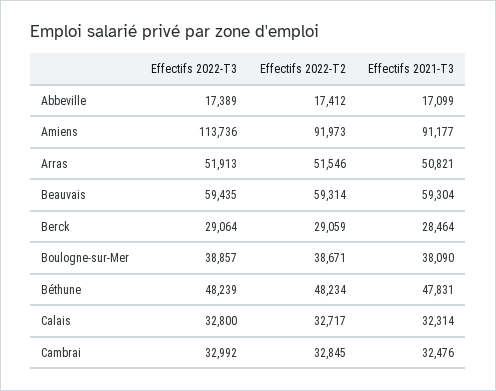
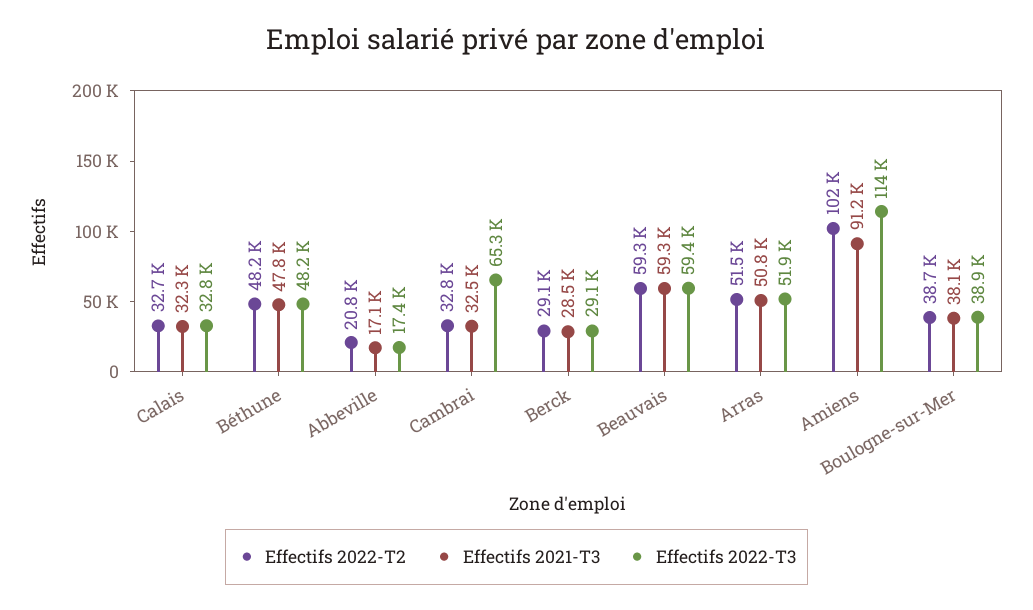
  {
    "Effectifs 2022-T3": {
      "Abbeville": 17389,
      "Amiens": 113736,
      "Arras": 51913,
      "Beauvais": 59435,
      "Berck": 29064,
      "Boulogne-sur-Mer": 38857,
      "Béthune": 48239,
      "Calais": 32800,
-     "Cambrai": 32992
+     "Cambrai": 65300
    },
    "Effectifs 2022-T2": {
-     "Abbeville": 17412,
+     "Abbeville": 20800,
-     "Amiens": 91973,
+     "Amiens": 102000,
      "Arras": 51546,
      "Beauvais": 59314,
      "Berck": 29059,
      "Boulogne-sur-Mer": 38671,
      "Béthune": 48234,
      "Calais": 32717,
      "Cambrai": 32845
    },
    "Effectifs 2021-T3": {
      "Abbeville": 17099,
      "Amiens": 91177,
      "Arras": 50821,
      "Beauvais": 59304,
      "Berck": 28464,
      "Boulogne-sur-Mer": 38090,
      "Béthune": 47831,
      "Calais": 32314,
      "Cambrai": 32476
    }
  }

